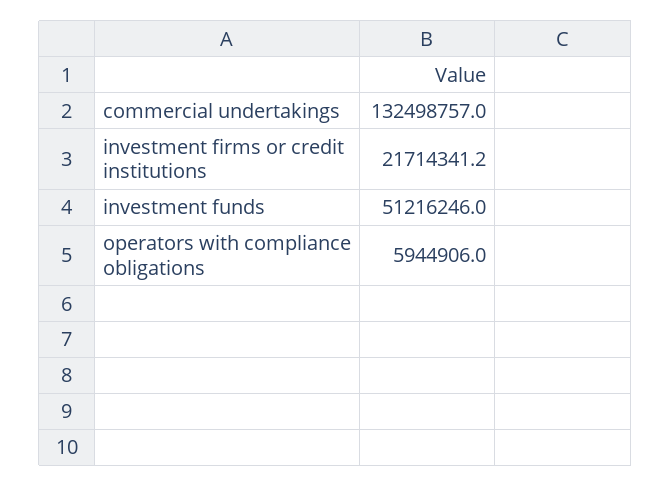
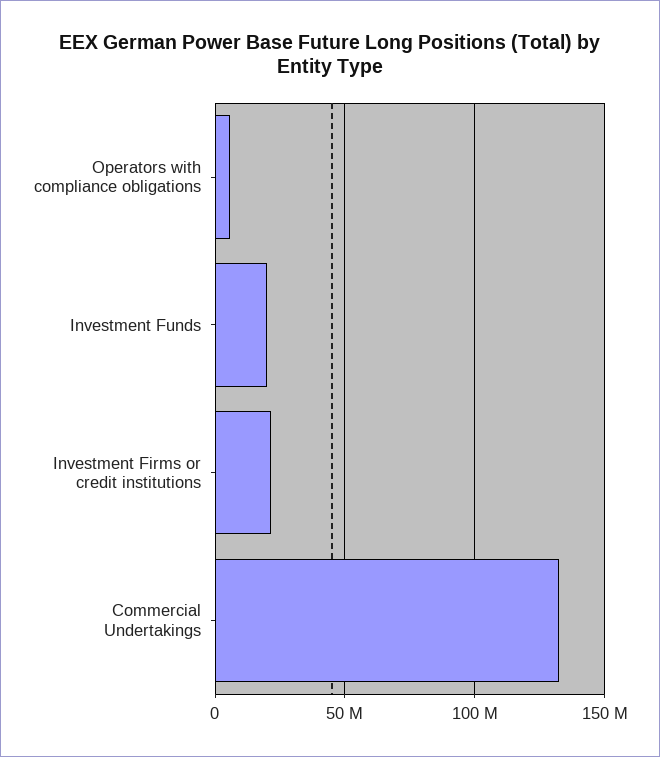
  {
    "commercial undertakings": 132498757,
    "investment firms or credit institutions": 21714341.2,
-   "investment funds": 51216246,
+   "investment funds": 20000000,
    "operators with compliance obligations": 5944906
  }

